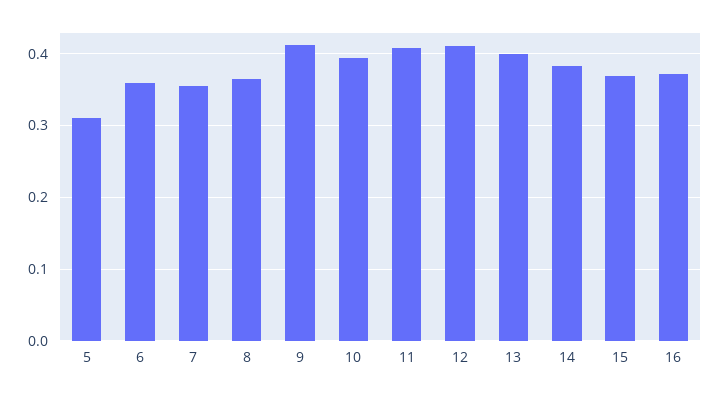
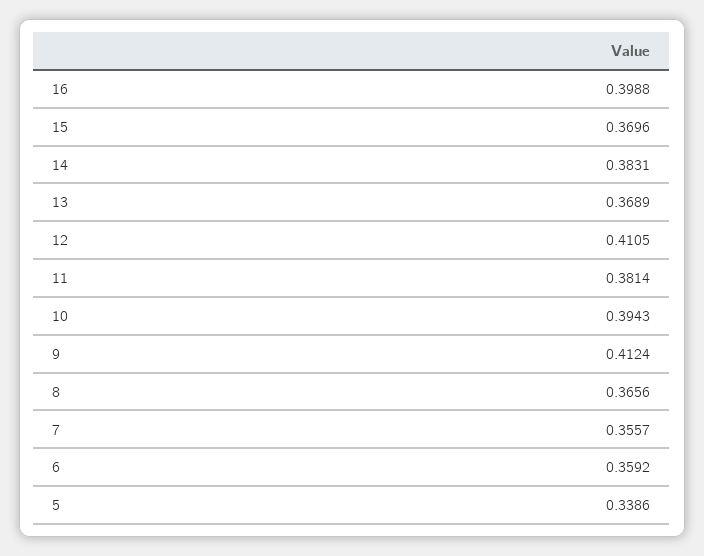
  {
-   "5": 0.31,
+   "5": 0.3386,
    "6": 0.3592,
    "7": 0.3557,
    "8": 0.3656,
    "9": 0.4124,
    "10": 0.3943,
-   "11": 0.41,
+   "11": 0.3814,
    "12": 0.4105,
-   "13": 0.4,
+   "13": 0.3689,
    "14": 0.3831,
    "15": 0.3696,
-   "16": 0.37
+   "16": 0.3988
  }

